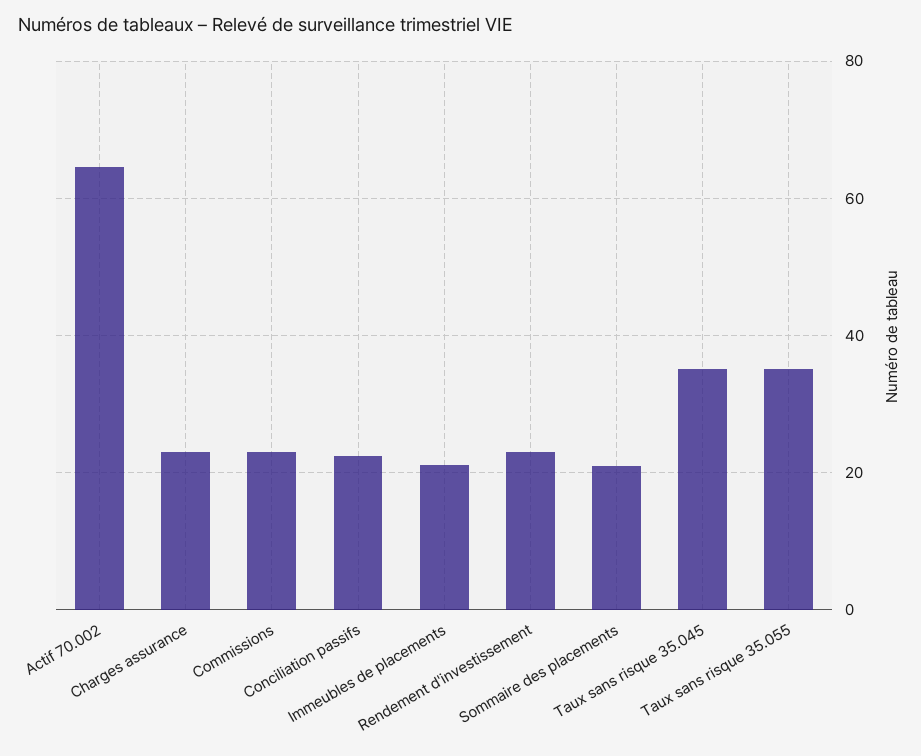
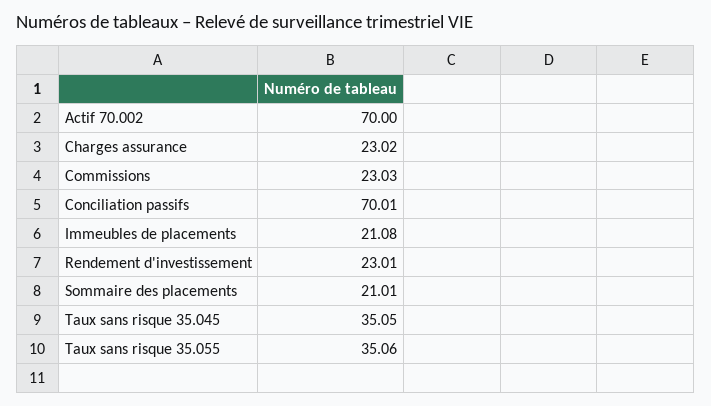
  {
-   "Actif 70.002": 64,
+   "Actif 70.002": 70,
    "Charges assurance": 23.02,
    "Commissions": 23.03,
-   "Conciliation passifs": 22,
+   "Conciliation passifs": 70.01,
    "Immeubles de placements": 21.08,
    "Rendement d'investissement": 23.01,
    "Sommaire des placements": 21.01,
    "Taux sans risque 35.045": 35.05,
    "Taux sans risque 35.055": 35.06
  }

